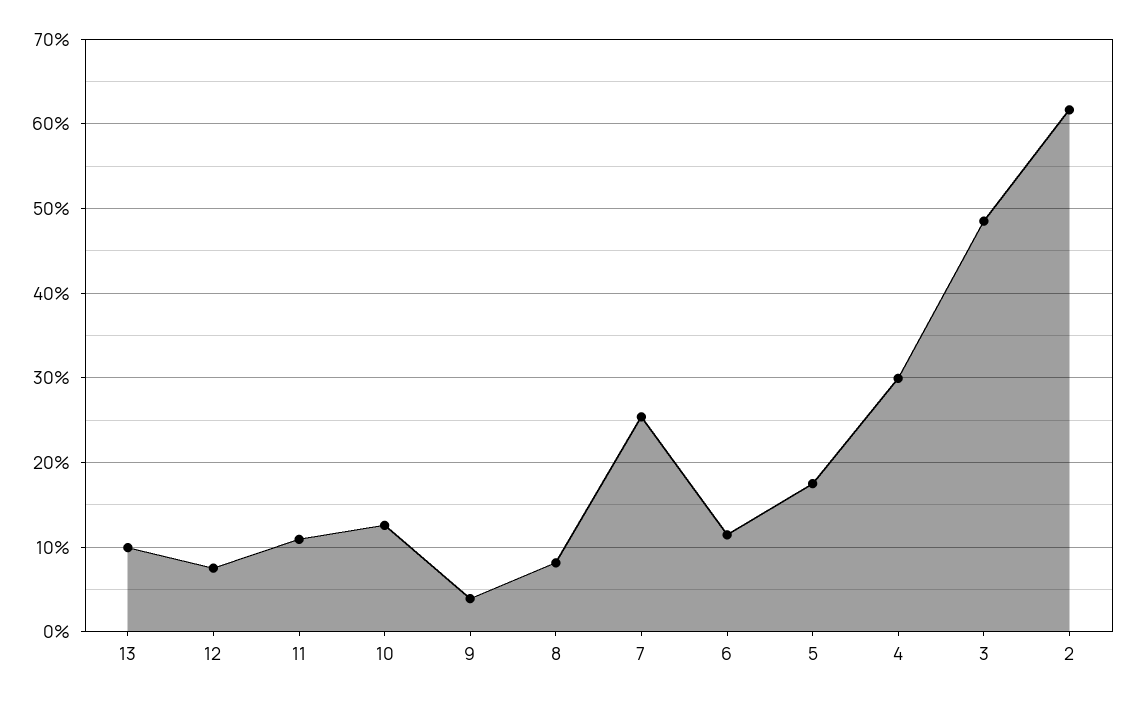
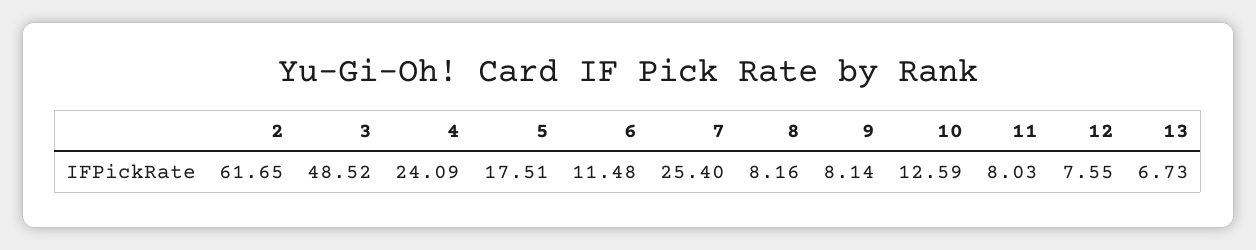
  {
-   "13": 10,
+   "13": 6.73,
    "12": 7.55,
-   "11": 11,
+   "11": 8.03,
    "10": 12.59,
-   "9": 4,
+   "9": 8.14,
    "8": 8.16,
    "7": 25.4,
    "6": 11.48,
    "5": 17.51,
-   "4": 30,
+   "4": 24.09,
    "3": 48.52,
    "2": 61.65
  }

